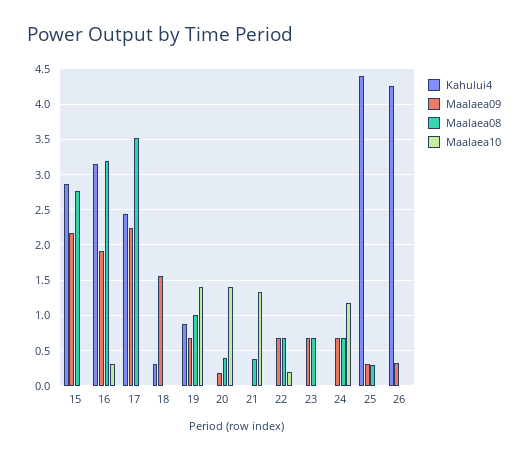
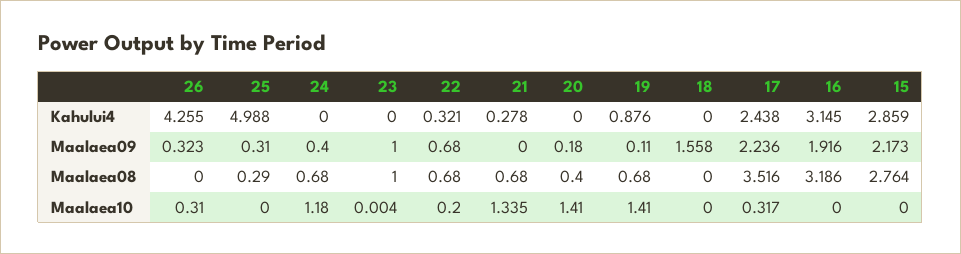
  {
    "Kahului4": {
      "15": 2.859,
      "16": 3.145,
      "17": 2.438,
-     "18": 0.3,
+     "18": 0,
      "19": 0.876,
      "20": 0,
-     "21": 0,
+     "21": 0.278,
-     "22": 0,
+     "22": 0.321,
      "23": 0,
      "24": 0,
-     "25": 4.4,
+     "25": 4.988,
      "26": 4.255
    },
    "Maalaea09": {
      "15": 2.173,
      "16": 1.916,
      "17": 2.236,
      "18": 1.558,
-     "19": 0.7,
+     "19": 0.11,
      "20": 0.18,
      "21": 0,
      "22": 0.68,
-     "23": 0.7,
+     "23": 1,
-     "24": 0.7,
+     "24": 0.4,
      "25": 0.31,
      "26": 0.323
    },
    "Maalaea08": {
      "15": 2.764,
      "16": 3.186,
      "17": 3.516,
      "18": 0,
-     "19": 1,
+     "19": 0.68,
      "20": 0.4,
-     "21": 0.4,
+     "21": 0.68,
      "22": 0.68,
-     "23": 0.7,
+     "23": 1,
      "24": 0.68,
      "25": 0.29,
      "26": 0
    },
    "Maalaea10": {
      "15": 0,
-     "16": 0.3,
+     "16": 0,
-     "17": 0,
+     "17": 0.317,
      "18": 0,
      "19": 1.41,
      "20": 1.41,
      "21": 1.335,
      "22": 0.2,
      "23": 0.004,
      "24": 1.18,
      "25": 0,
-     "26": 0
+     "26": 0.31
    }
  }

